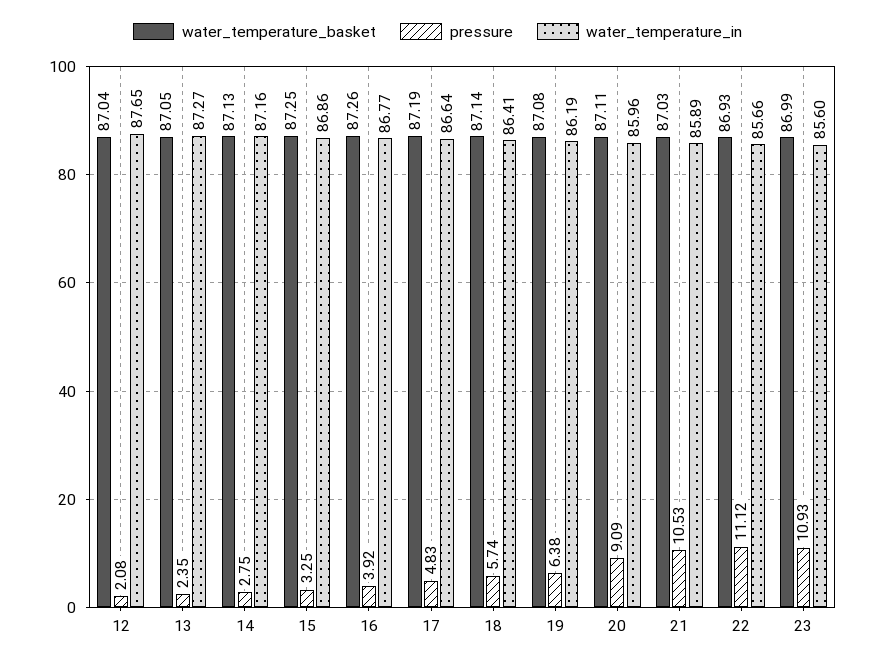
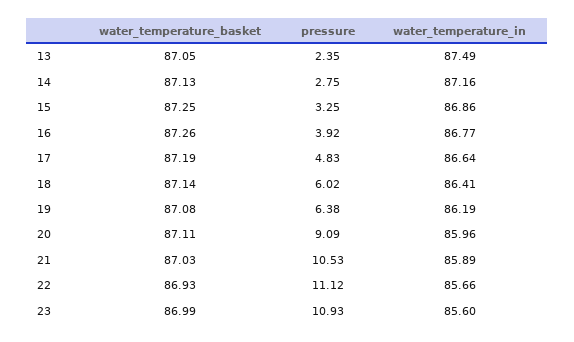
  {
    "water_temperature_basket": {
-     "12": 87.04,
      "13": 87.05,
      "14": 87.13,
      "15": 87.25,
      "16": 87.26,
      "17": 87.19,
      "18": 87.14,
      "19": 87.08,
      "20": 87.11,
      "21": 87.03,
      "22": 86.93,
      "23": 86.99
    },
    "pressure": {
-     "12": 2.08,
      "13": 2.35,
      "14": 2.75,
      "15": 3.25,
      "16": 3.92,
      "17": 4.83,
-     "18": 5.74,
+     "18": 6.02,
      "19": 6.38,
      "20": 9.09,
      "21": 10.53,
      "22": 11.12,
      "23": 10.93
    },
    "water_temperature_in": {
-     "12": 87.65,
-     "13": 87.27,
+     "13": 87.49,
      "14": 87.16,
      "15": 86.86,
      "16": 86.77,
      "17": 86.64,
      "18": 86.41,
      "19": 86.19,
      "20": 85.96,
      "21": 85.89,
      "22": 85.66,
      "23": 85.6
    }
  }

